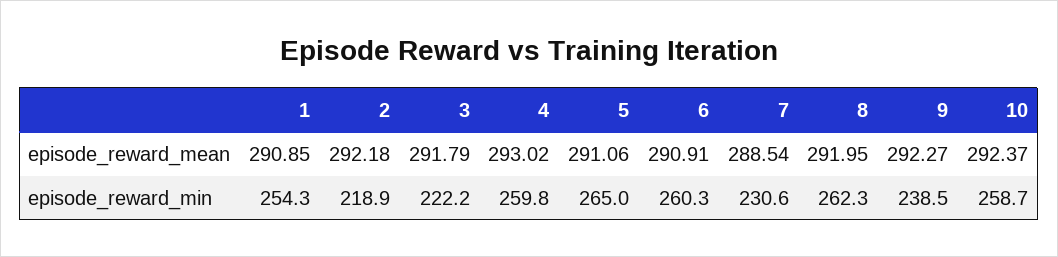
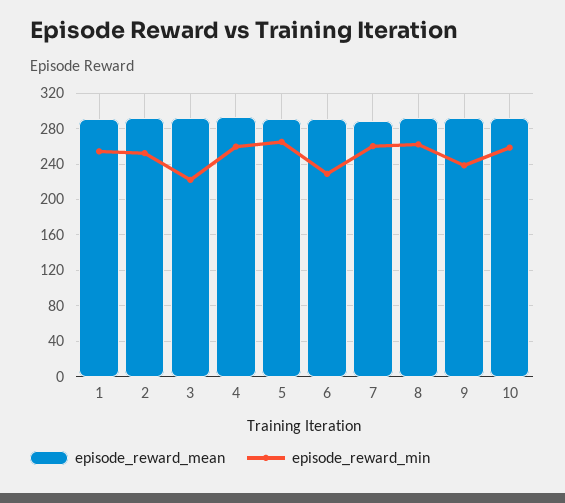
  {
    "episode_reward_mean": {
      "1": 290.85,
      "2": 292.18,
      "3": 291.79,
      "4": 293.02,
      "5": 291.06,
      "6": 290.91,
      "7": 288.54,
      "8": 291.95,
      "9": 292.27,
      "10": 292.37
    },
    "episode_reward_min": {
      "1": 254.3,
-     "2": 218.9,
+     "2": 250,
      "3": 222.2,
      "4": 259.8,
      "5": 265,
-     "6": 260.3,
+     "6": 230,
-     "7": 230.6,
+     "7": 260,
      "8": 262.3,
      "9": 238.5,
      "10": 258.7
    }
  }

